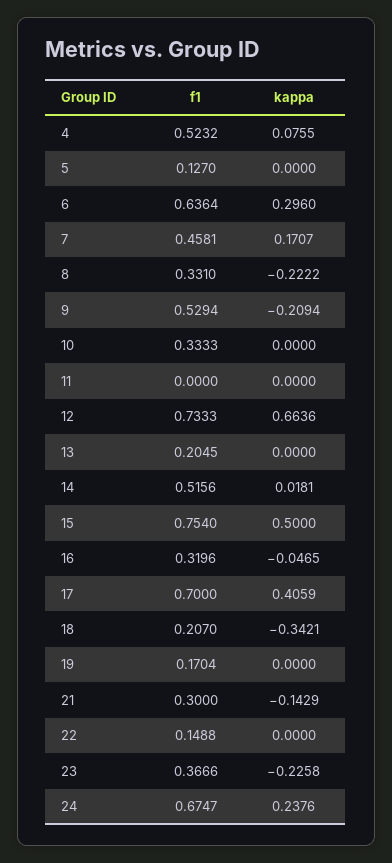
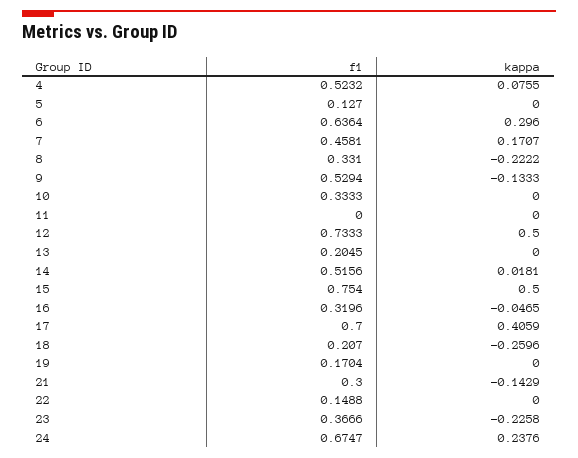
  {
    "f1": {
      "4": 0.5232,
      "5": 0.127,
      "6": 0.6364,
      "7": 0.4581,
      "8": 0.331,
      "9": 0.5294,
      "10": 0.3333,
      "11": 0,
      "12": 0.7333,
      "13": 0.2045,
      "14": 0.5156,
      "15": 0.754,
      "16": 0.3196,
      "17": 0.7,
      "18": 0.207,
      "19": 0.1704,
      "21": 0.3,
      "22": 0.1488,
      "23": 0.3666,
      "24": 0.6747
    },
    "kappa": {
      "4": 0.0755,
      "5": 0,
      "6": 0.296,
      "7": 0.1707,
      "8": -0.2222,
-     "9": -0.2094,
+     "9": -0.1333,
      "10": 0,
      "11": 0,
-     "12": 0.6636,
+     "12": 0.5,
      "13": 0,
      "14": 0.0181,
      "15": 0.5,
      "16": -0.0465,
      "17": 0.4059,
-     "18": -0.3421,
+     "18": -0.2596,
      "19": 0,
      "21": -0.1429,
      "22": 0,
      "23": -0.2258,
      "24": 0.2376
    }
  }

